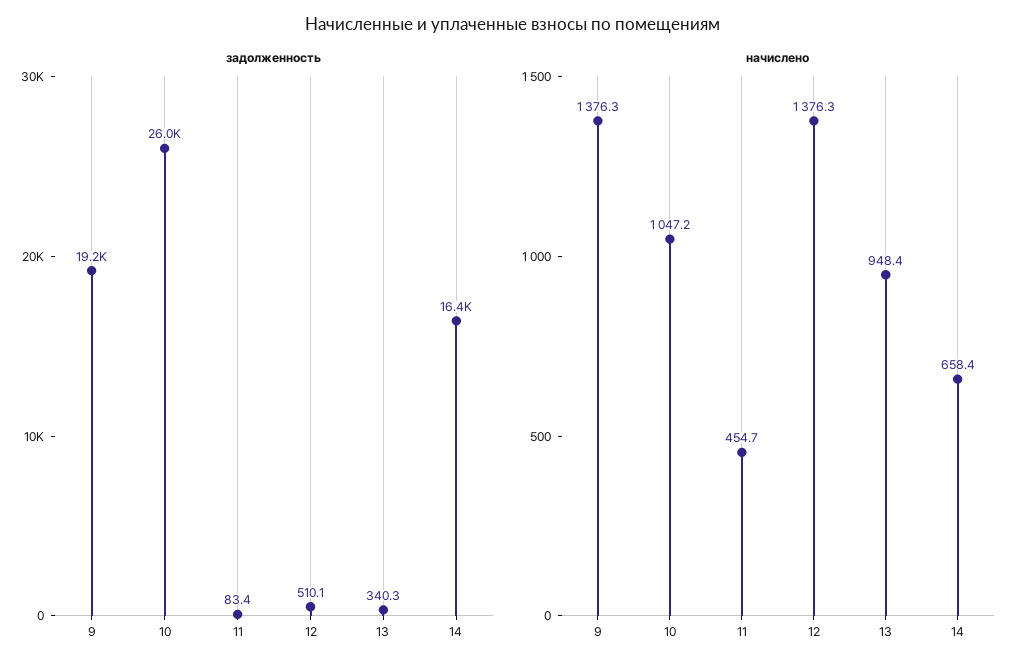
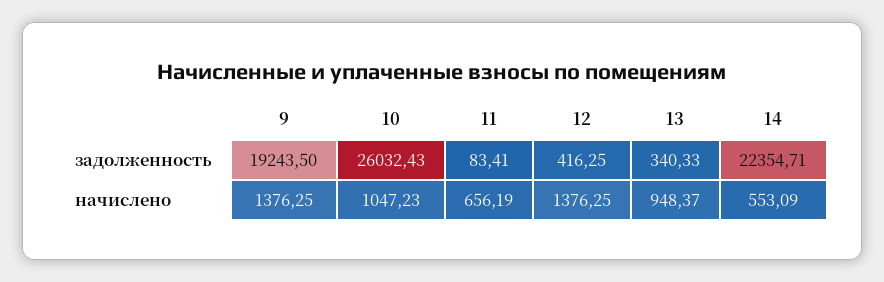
  {
    "задолженность": {
      "9": 19243.5,
      "10": 26032.43,
      "11": 83.41,
-     "12": 510.1,
+     "12": 416.25,
      "13": 340.33,
-     "14": 16400
+     "14": 22354.71
    },
    "начислено": {
      "9": 1376.25,
      "10": 1047.23,
-     "11": 454.7,
+     "11": 656.19,
      "12": 1376.25,
      "13": 948.37,
-     "14": 658.4
+     "14": 553.09
    }
  }

